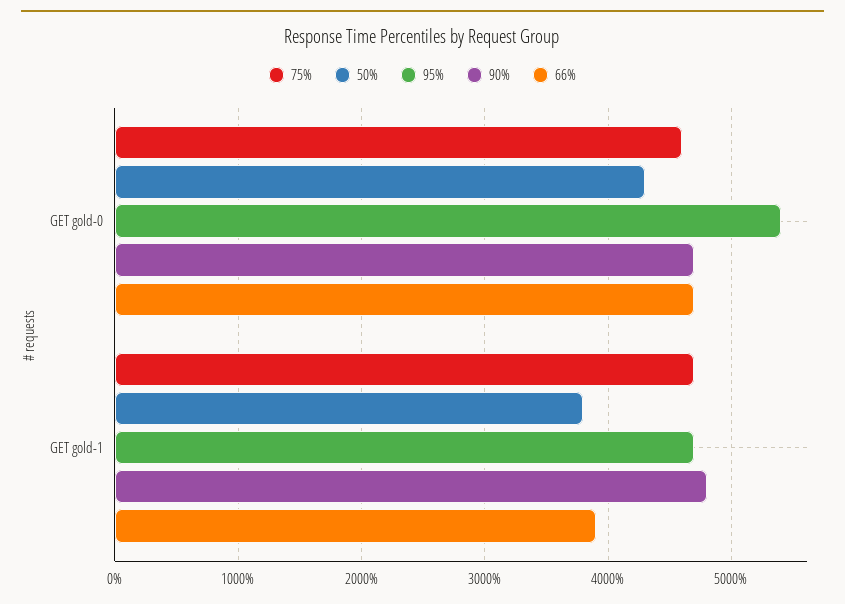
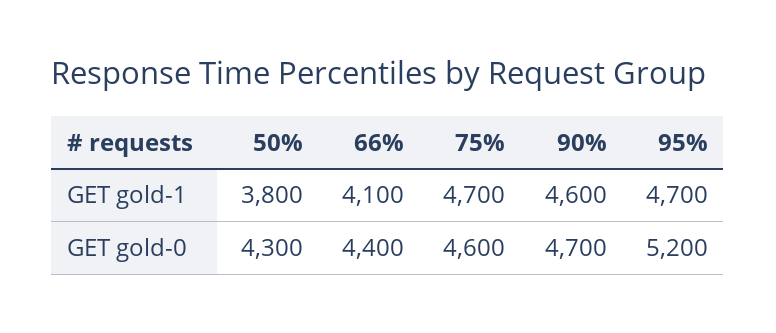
  {
    "75%": {
      "GET gold-0": 4600,
      "GET gold-1": 4700
    },
    "50%": {
      "GET gold-0": 4300,
      "GET gold-1": 3800
    },
    "95%": {
-     "GET gold-0": 5400,
+     "GET gold-0": 5200,
      "GET gold-1": 4700
    },
    "90%": {
      "GET gold-0": 4700,
-     "GET gold-1": 4800
+     "GET gold-1": 4600
    },
    "66%": {
-     "GET gold-0": 4700,
+     "GET gold-0": 4400,
-     "GET gold-1": 3900
+     "GET gold-1": 4100
    }
  }

